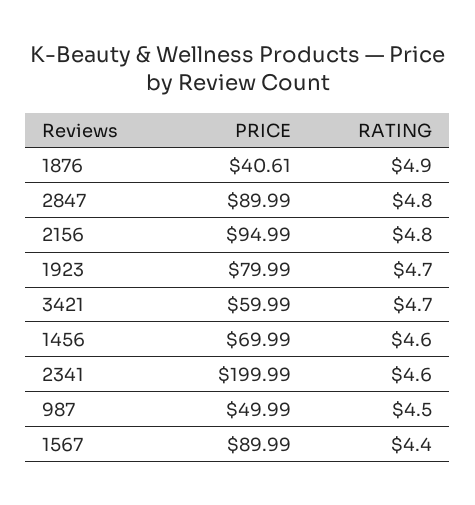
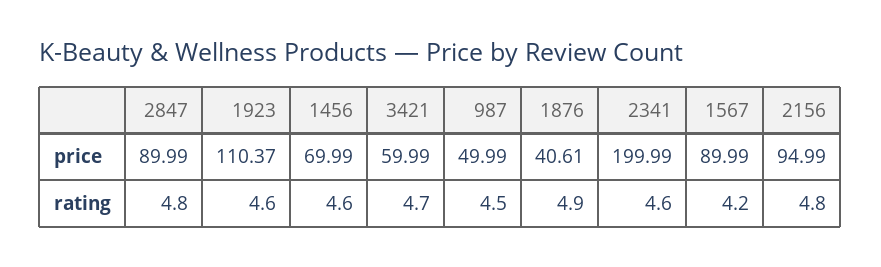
  {
    "PRICE": {
      "1876": 40.61,
      "2847": 89.99,
      "2156": 94.99,
-     "1923": 79.99,
+     "1923": 110.37,
      "3421": 59.99,
      "1456": 69.99,
      "2341": 199.99,
      "987": 49.99,
      "1567": 89.99
    },
    "RATING": {
      "1876": 4.9,
      "2847": 4.8,
      "2156": 4.8,
-     "1923": 4.7,
+     "1923": 4.6,
      "3421": 4.7,
      "1456": 4.6,
      "2341": 4.6,
      "987": 4.5,
-     "1567": 4.4
+     "1567": 4.2
    }
  }

